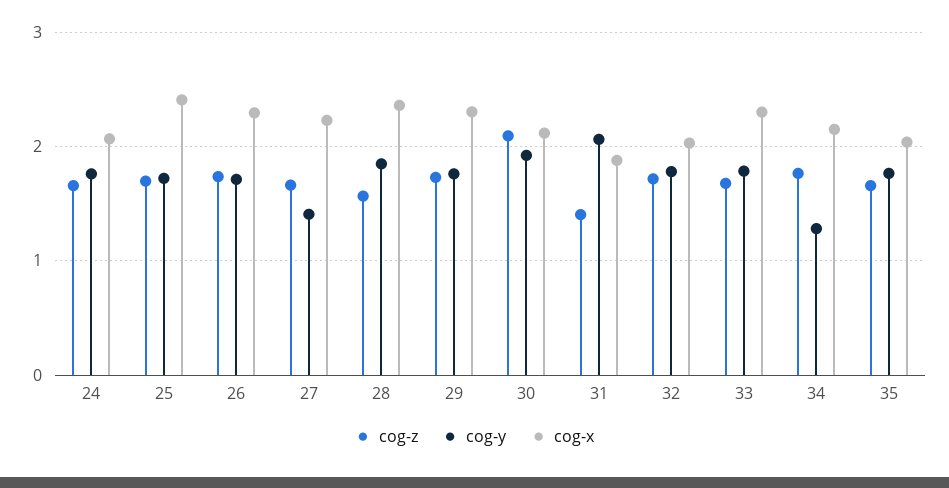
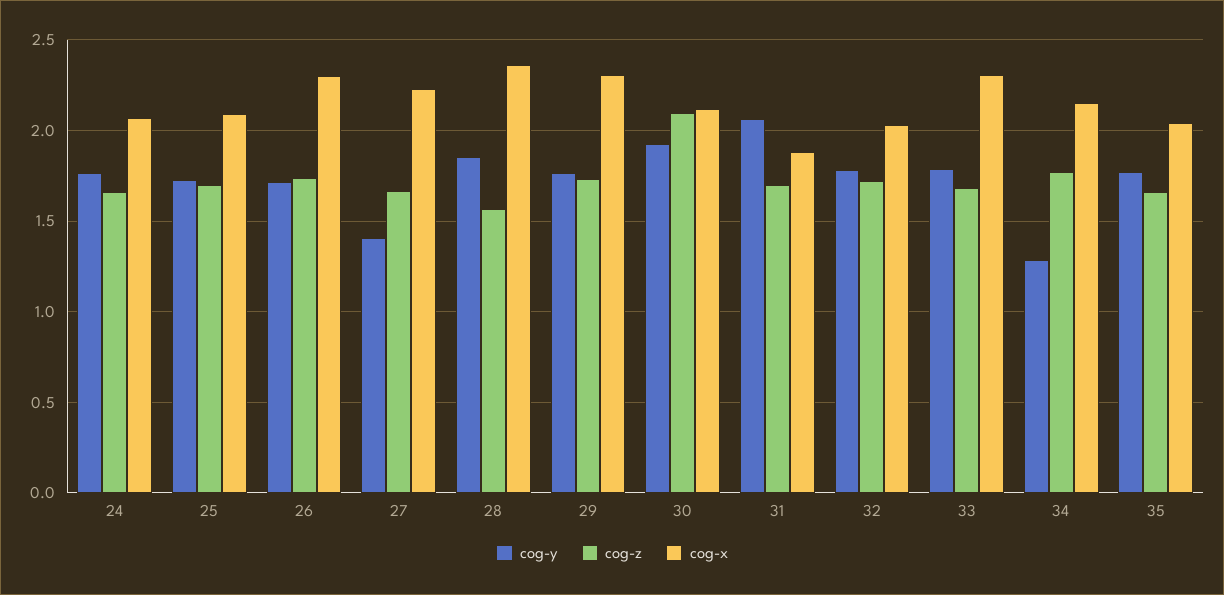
  {
    "cog-z": {
      "24": 1.65,
      "25": 1.7,
      "26": 1.75,
      "27": 1.65,
      "28": 1.55,
      "29": 1.75,
      "30": 2.1,
-     "31": 1.4,
+     "31": 1.7,
      "32": 1.7,
      "33": 1.7,
      "34": 1.75,
      "35": 1.65
    },
    "cog-y": {
      "24": 1.75,
      "25": 1.7,
      "26": 1.7,
      "27": 1.4,
      "28": 1.85,
      "29": 1.75,
      "30": 1.9,
      "31": 2.05,
      "32": 1.8,
      "33": 1.8,
      "34": 1.3,
      "35": 1.75
    },
    "cog-x": {
      "24": 2.05,
-     "25": 2.4,
+     "25": 2.1,
      "26": 2.3,
      "27": 2.25,
      "28": 2.35,
      "29": 2.3,
      "30": 2.1,
      "31": 1.9,
      "32": 2.05,
      "33": 2.3,
      "34": 2.15,
      "35": 2.05
    }
  }

